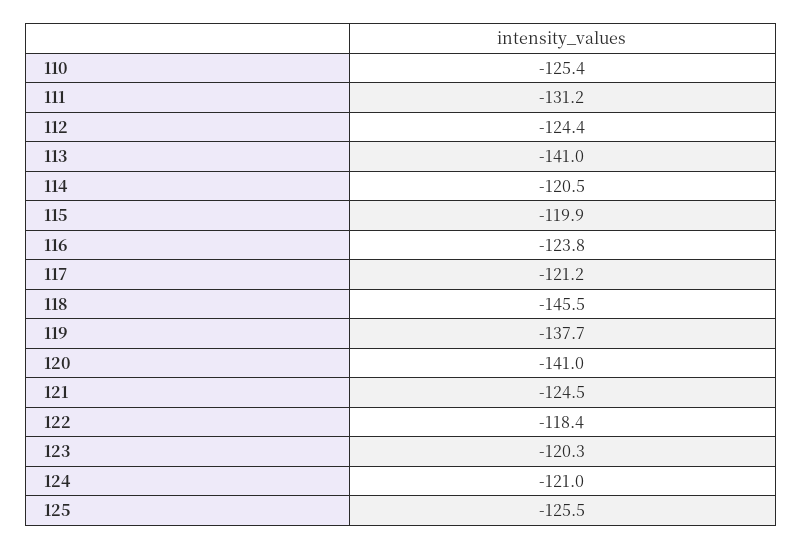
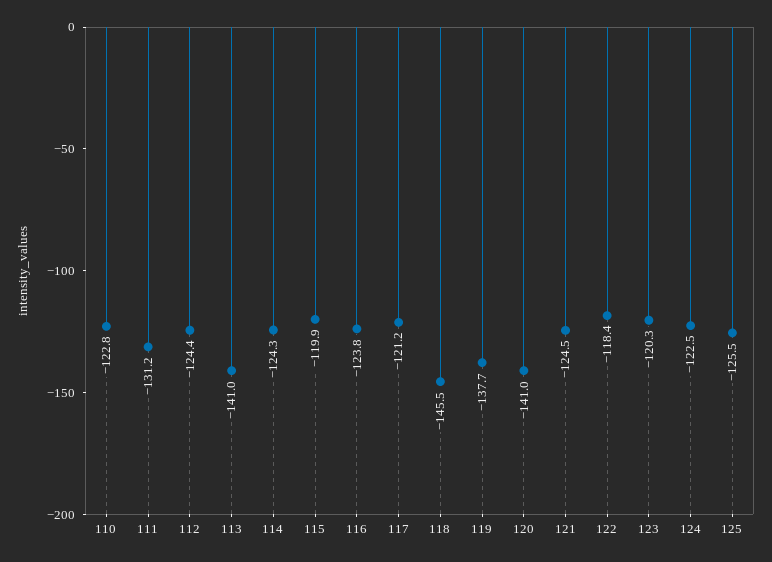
  {
-   "110": -125.4,
+   "110": -122.8,
    "111": -131.2,
    "112": -124.4,
    "113": -141,
-   "114": -120.5,
+   "114": -124.3,
    "115": -119.9,
    "116": -123.8,
    "117": -121.2,
    "118": -145.5,
    "119": -137.7,
    "120": -141,
    "121": -124.5,
    "122": -118.4,
    "123": -120.3,
-   "124": -121,
+   "124": -122.5,
    "125": -125.5
  }

